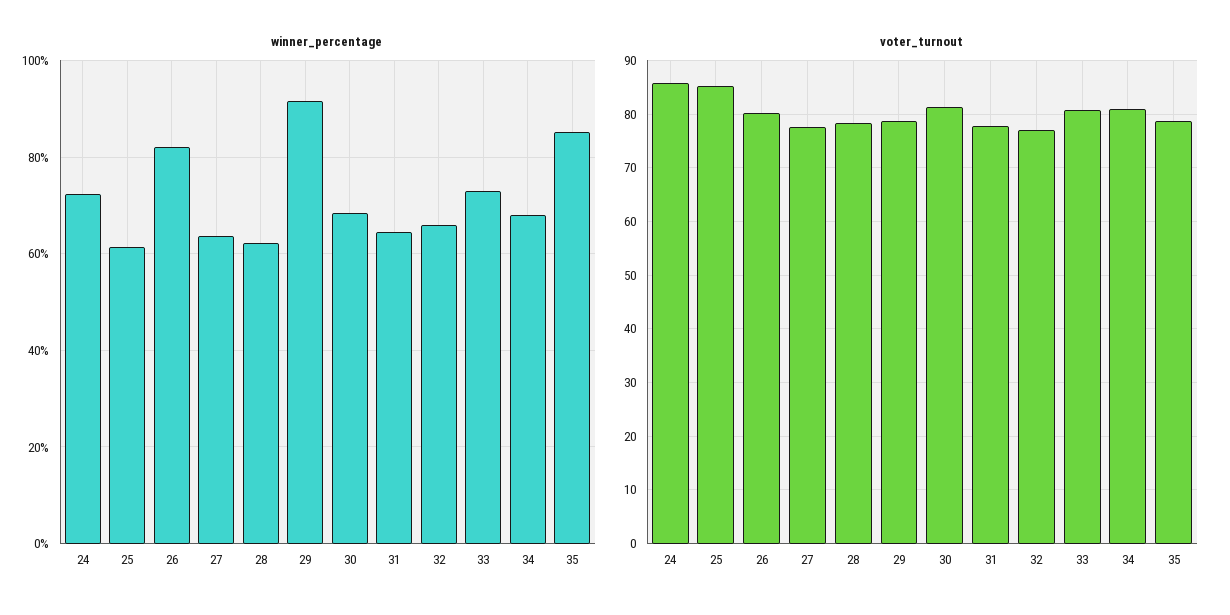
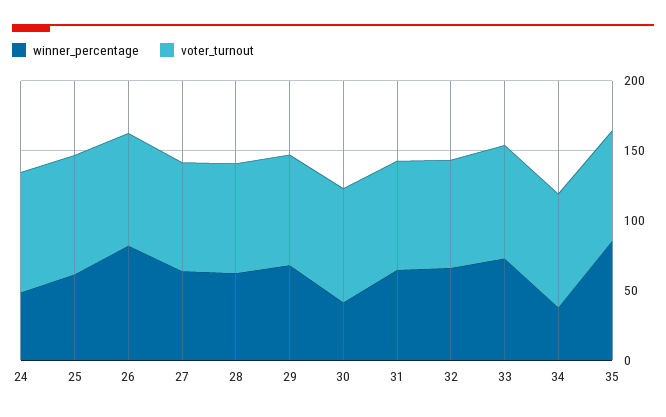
  {
    "winner_percentage": {
-     "24": 72,
+     "24": 50,
      "25": 62,
      "26": 82,
      "27": 64,
      "28": 62,
-     "29": 92,
+     "29": 70,
-     "30": 68,
+     "30": 40,
      "31": 64,
      "32": 66,
      "33": 72,
-     "34": 68,
+     "34": 40,
      "35": 86
    },
    "voter_turnout": {
      "24": 86,
      "25": 86,
      "26": 80,
      "27": 78,
      "28": 78,
      "29": 78,
      "30": 82,
      "31": 78,
      "32": 78,
      "33": 80,
      "34": 82,
      "35": 78
    }
  }

